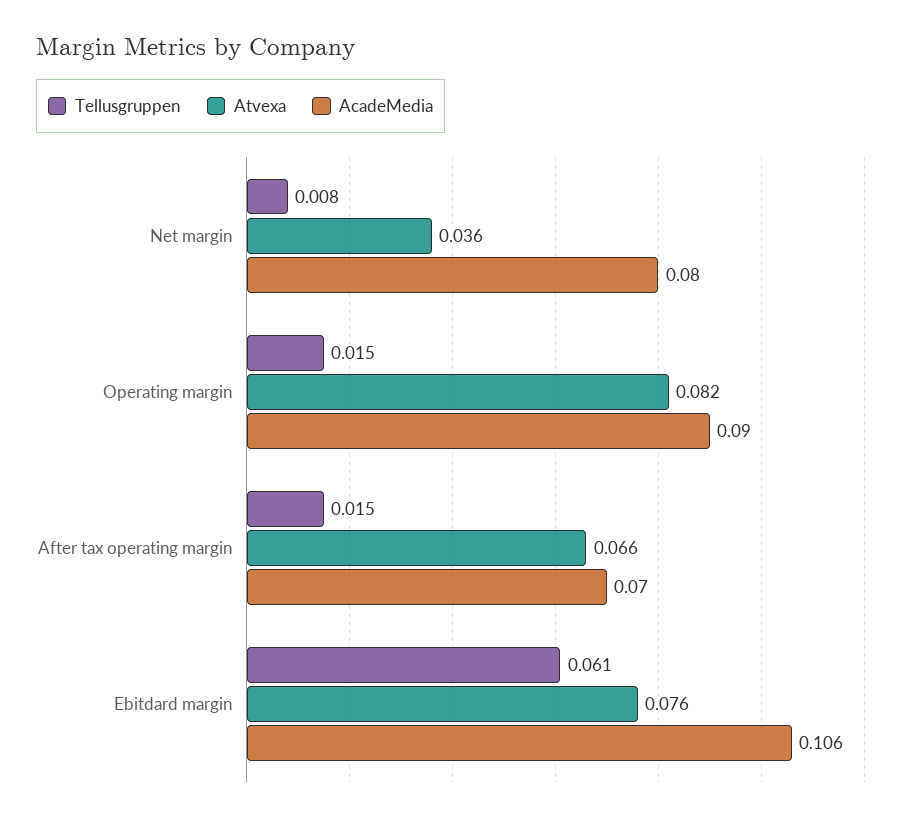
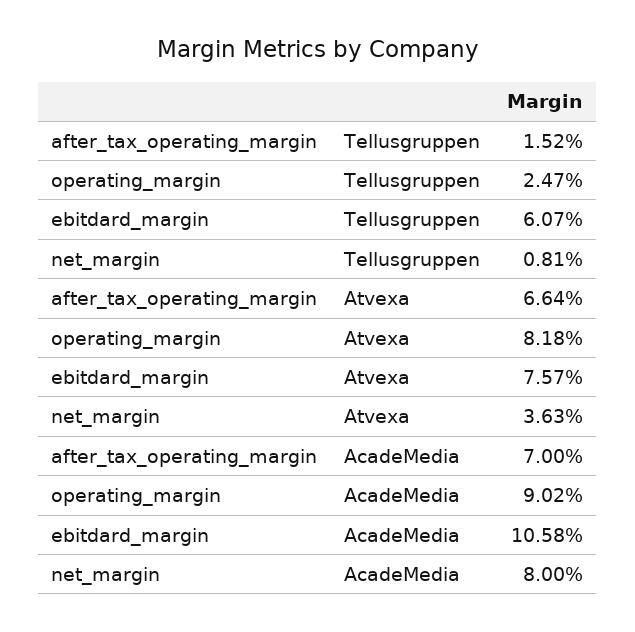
  {
    "Tellusgruppen": {
      "Net margin": 0.0081,
-     "Operating margin": 0.015,
+     "Operating margin": 0.0247,
      "After tax operating margin": 0.0152,
      "Ebitdard margin": 0.0607
    },
    "Atvexa": {
      "Net margin": 0.0363,
      "Operating margin": 0.0818,
      "After tax operating margin": 0.0664,
      "Ebitdard margin": 0.0757
    },
    "AcadeMedia": {
      "Net margin": 0.08,
      "Operating margin": 0.0902,
      "After tax operating margin": 0.07,
      "Ebitdard margin": 0.1058
    }
  }

